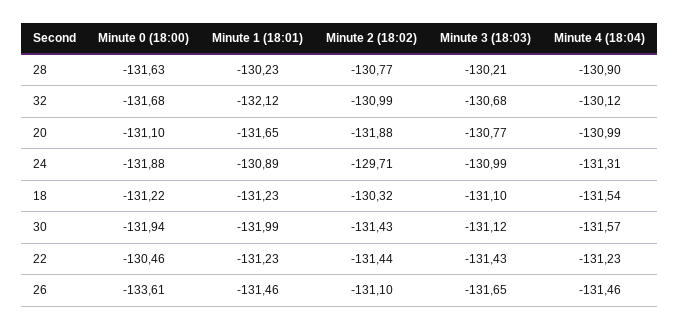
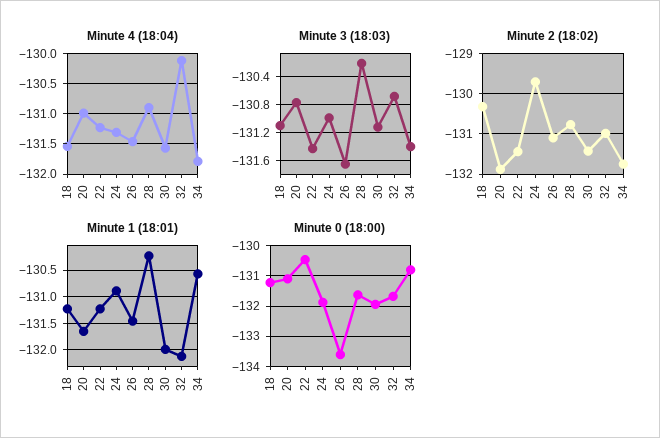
  {
    "Minute 0 (18:00)": {
      "28": -131.63,
      "32": -131.68,
      "20": -131.1,
      "24": -131.88,
      "18": -131.22,
      "30": -131.94,
      "22": -130.46,
-     "26": -133.61
+     "26": -133.61,
+     "34": -130.8
    },
    "Minute 1 (18:01)": {
      "28": -130.23,
      "32": -132.12,
      "20": -131.65,
      "24": -130.89,
      "18": -131.23,
      "30": -131.99,
      "22": -131.23,
-     "26": -131.46
+     "26": -131.46,
+     "34": -130.5
    },
    "Minute 2 (18:02)": {
      "28": -130.77,
      "32": -130.99,
      "20": -131.88,
      "24": -129.71,
      "18": -130.32,
      "30": -131.43,
      "22": -131.44,
-     "26": -131.1
+     "26": -131.1,
+     "34": -131.8
    },
    "Minute 3 (18:03)": {
      "28": -130.21,
      "32": -130.68,
      "20": -130.77,
      "24": -130.99,
      "18": -131.1,
      "30": -131.12,
      "22": -131.43,
-     "26": -131.65
+     "26": -131.65,
+     "34": -131.4
    },
    "Minute 4 (18:04)": {
      "28": -130.9,
      "32": -130.12,
      "20": -130.99,
      "24": -131.31,
      "18": -131.54,
      "30": -131.57,
      "22": -131.23,
-     "26": -131.46
+     "26": -131.46,
+     "34": -131.8
    }
  }

